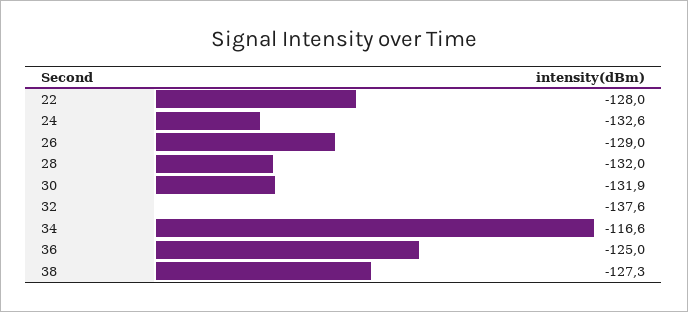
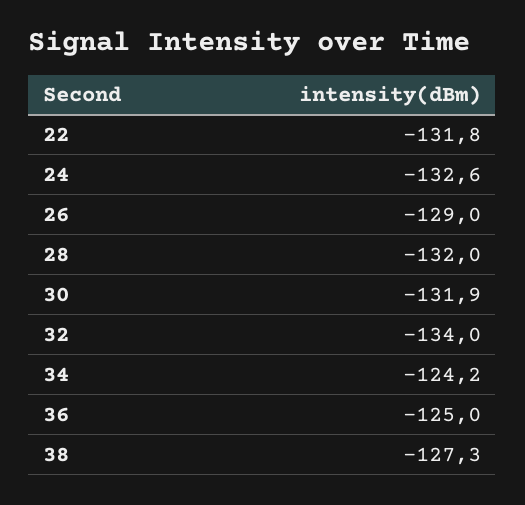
  {
-   "22": -128,
+   "22": -131.8,
    "24": -132.6,
    "26": -129,
    "28": -132,
    "30": -131.9,
-   "32": -137.6,
+   "32": -134,
-   "34": -116.6,
+   "34": -124.2,
    "36": -125,
    "38": -127.3
  }

